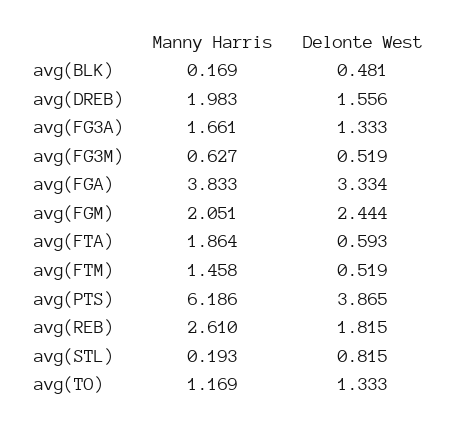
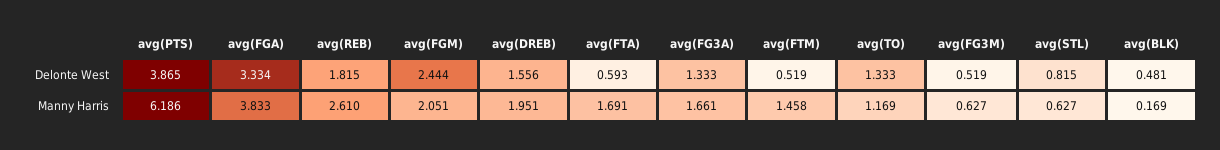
  {
    "Manny Harris": {
      "avg(BLK)": 0.169,
-     "avg(DREB)": 1.983,
+     "avg(DREB)": 1.951,
      "avg(FG3A)": 1.661,
      "avg(FG3M)": 0.627,
      "avg(FGA)": 3.833,
      "avg(FGM)": 2.051,
-     "avg(FTA)": 1.864,
+     "avg(FTA)": 1.691,
      "avg(FTM)": 1.458,
      "avg(PTS)": 6.186,
      "avg(REB)": 2.61,
-     "avg(STL)": 0.193,
+     "avg(STL)": 0.627,
      "avg(TO)": 1.169
    },
    "Delonte West": {
      "avg(BLK)": 0.481,
      "avg(DREB)": 1.556,
      "avg(FG3A)": 1.333,
      "avg(FG3M)": 0.519,
      "avg(FGA)": 3.334,
      "avg(FGM)": 2.444,
      "avg(FTA)": 0.593,
      "avg(FTM)": 0.519,
      "avg(PTS)": 3.865,
      "avg(REB)": 1.815,
      "avg(STL)": 0.815,
      "avg(TO)": 1.333
    }
  }

